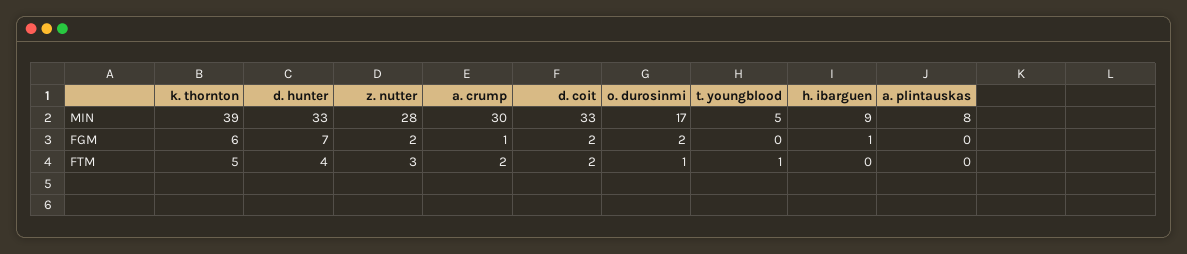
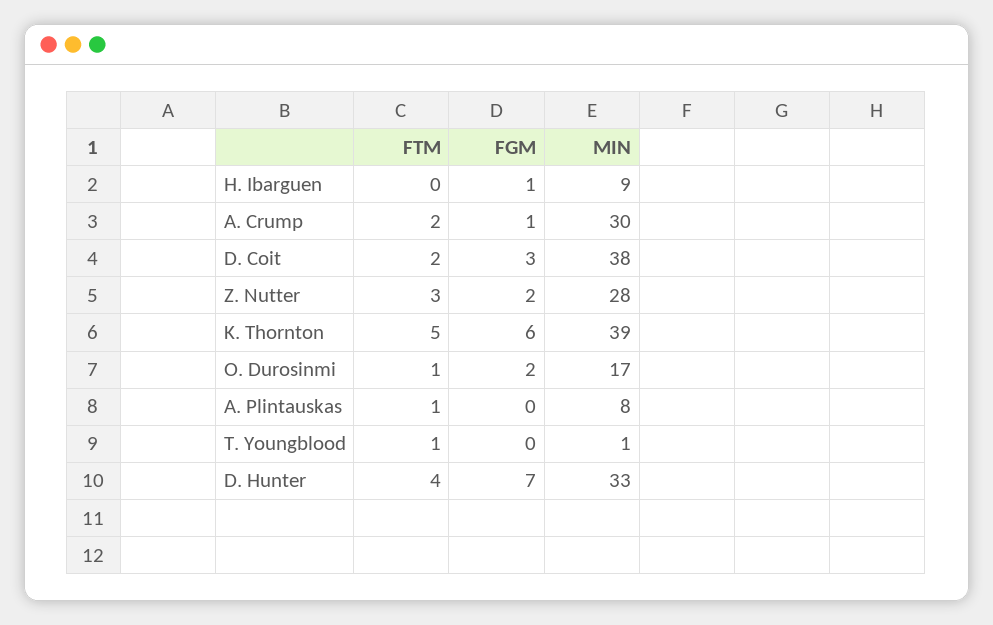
  {
    "k. thornton": {
      "MIN": 39,
      "FGM": 6,
      "FTM": 5
    },
    "d. hunter": {
      "MIN": 33,
      "FGM": 7,
      "FTM": 4
    },
    "z. nutter": {
      "MIN": 28,
      "FGM": 2,
      "FTM": 3
    },
    "a. crump": {
      "MIN": 30,
      "FGM": 1,
      "FTM": 2
    },
    "d. coit": {
-     "MIN": 33,
+     "MIN": 38,
-     "FGM": 2,
+     "FGM": 3,
      "FTM": 2
    },
    "o. durosinmi": {
      "MIN": 17,
      "FGM": 2,
      "FTM": 1
    },
    "t. youngblood": {
-     "MIN": 5,
+     "MIN": 1,
      "FGM": 0,
      "FTM": 1
    },
    "h. ibarguen": {
      "MIN": 9,
      "FGM": 1,
      "FTM": 0
    },
    "a. plintauskas": {
      "MIN": 8,
      "FGM": 0,
-     "FTM": 0
+     "FTM": 1
    }
  }

